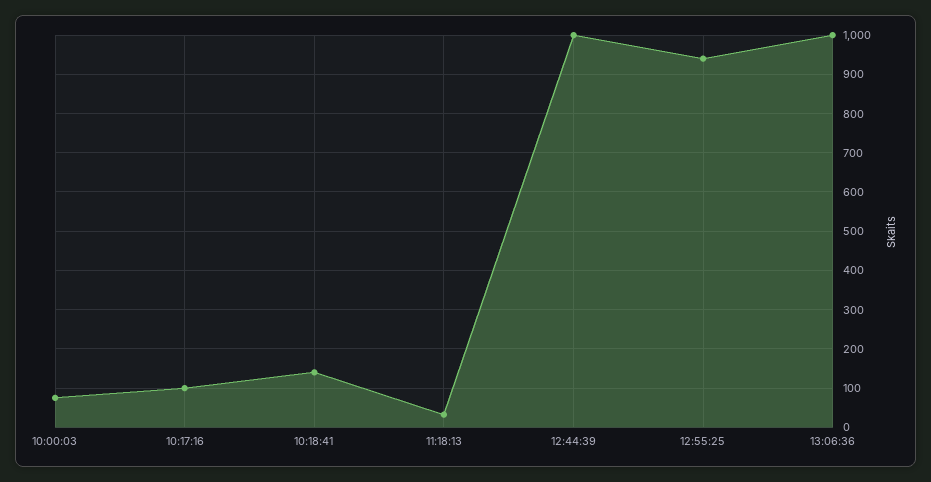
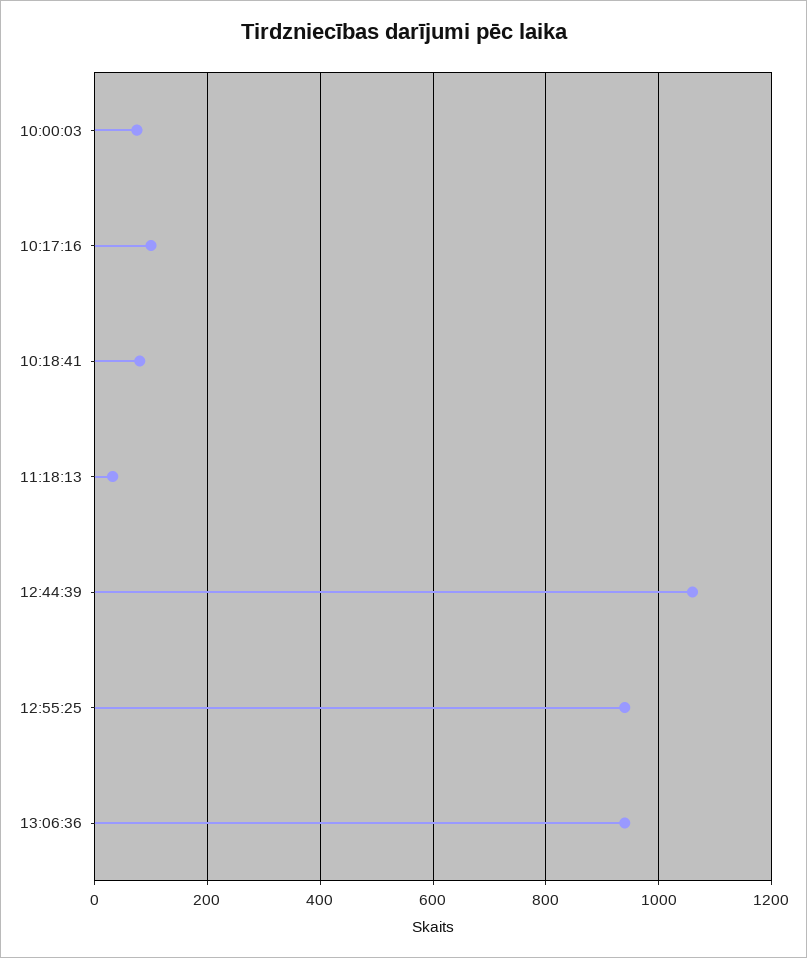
  {
    "10:00:03": 80,
    "10:17:16": 100,
-   "10:18:41": 140,
+   "10:18:41": 80,
    "11:18:13": 40,
-   "12:44:39": 1000,
+   "12:44:39": 1060,
    "12:55:25": 940,
-   "13:06:36": 1000
+   "13:06:36": 940
  }

